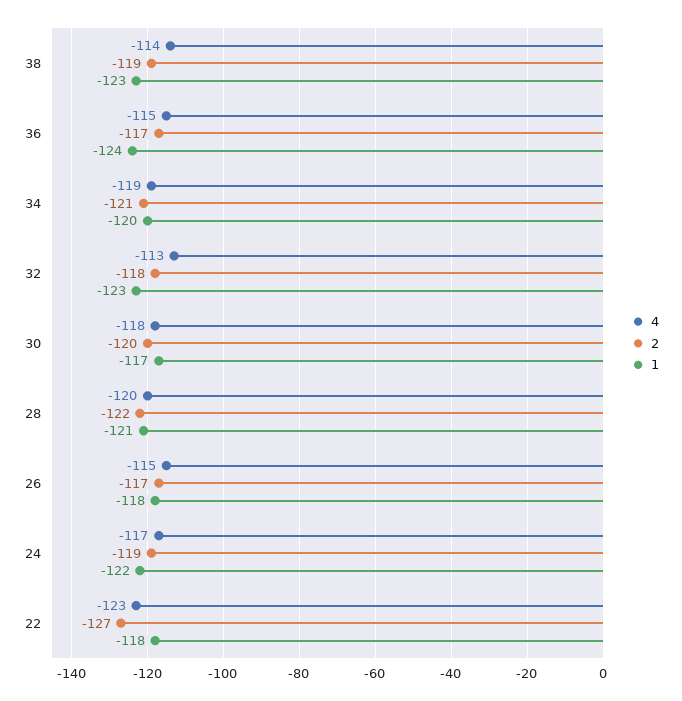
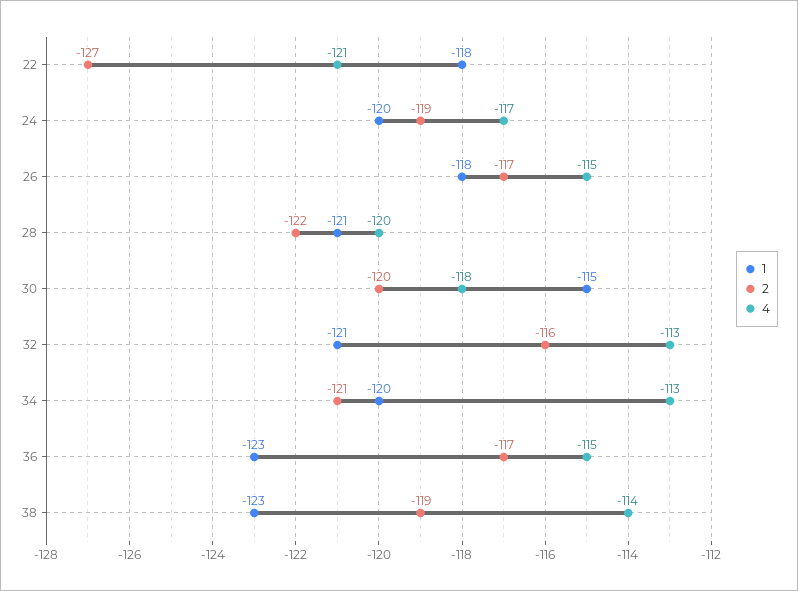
  {
    "4": {
      "38": -114,
      "36": -115,
-     "34": -119,
+     "34": -113,
      "32": -113,
      "30": -118,
      "28": -120,
      "26": -115,
      "24": -117,
-     "22": -123
+     "22": -121
    },
    "2": {
      "38": -119,
      "36": -117,
      "34": -121,
-     "32": -118,
+     "32": -116,
      "30": -120,
      "28": -122,
      "26": -117,
      "24": -119,
      "22": -127
    },
    "1": {
      "38": -123,
-     "36": -124,
+     "36": -123,
      "34": -120,
-     "32": -123,
+     "32": -121,
-     "30": -117,
+     "30": -115,
      "28": -121,
      "26": -118,
-     "24": -122,
+     "24": -120,
      "22": -118
    }
  }

